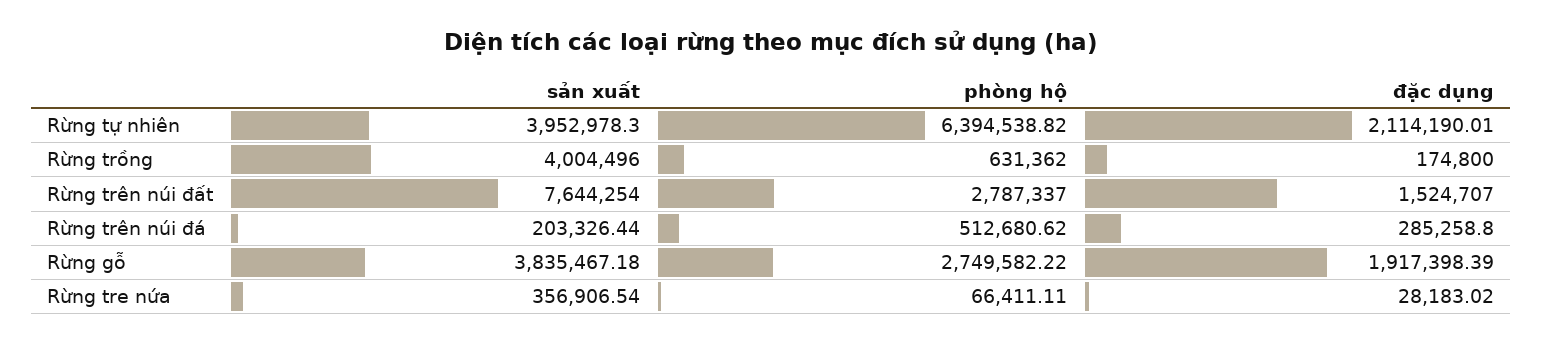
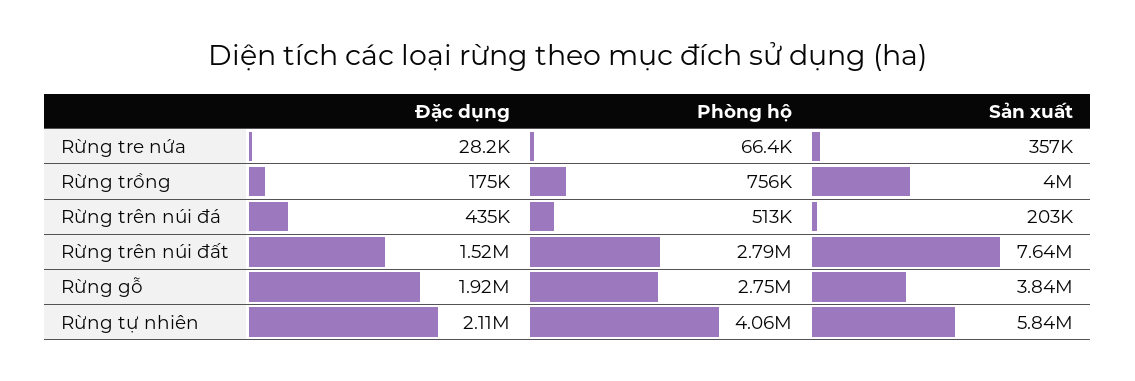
  {
    "sản xuất": {
-     "Rừng tự nhiên": 3952978.3,
+     "Rừng tự nhiên": 5840000,
      "Rừng trồng": 4004496,
      "Rừng trên núi đất": 7644254,
      "Rừng trên núi đá": 203326.44,
      "Rừng gỗ": 3835467.18,
      "Rừng tre nứa": 356906.54
    },
    "phòng hộ": {
-     "Rừng tự nhiên": 6394538.82,
+     "Rừng tự nhiên": 4060000,
-     "Rừng trồng": 631362,
+     "Rừng trồng": 756000,
      "Rừng trên núi đất": 2787337,
      "Rừng trên núi đá": 512680.62,
      "Rừng gỗ": 2749582.22,
      "Rừng tre nứa": 66411.11
    },
    "đặc dụng": {
      "Rừng tự nhiên": 2114190.01,
      "Rừng trồng": 174800,
      "Rừng trên núi đất": 1524707,
-     "Rừng trên núi đá": 285258.8,
+     "Rừng trên núi đá": 435000,
      "Rừng gỗ": 1917398.39,
      "Rừng tre nứa": 28183.02
    }
  }

